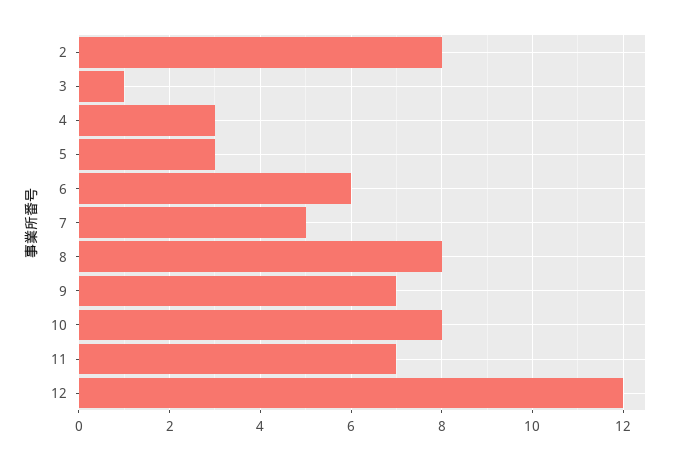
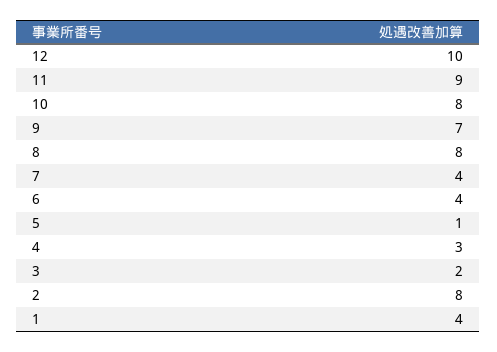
  {
    "2": 8,
-   "3": 1,
+   "3": 2,
    "4": 3,
-   "5": 3,
+   "5": 1,
-   "6": 6,
+   "6": 4,
-   "7": 5,
+   "7": 4,
    "8": 8,
    "9": 7,
    "10": 8,
-   "11": 7,
+   "11": 9,
-   "12": 12
+   "12": 10,
+   "1": 4
  }

